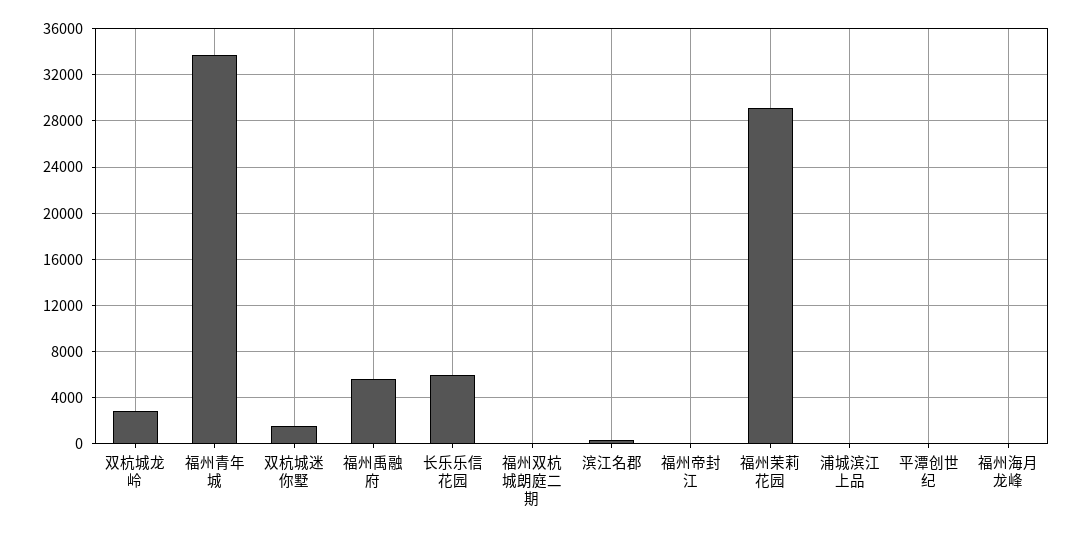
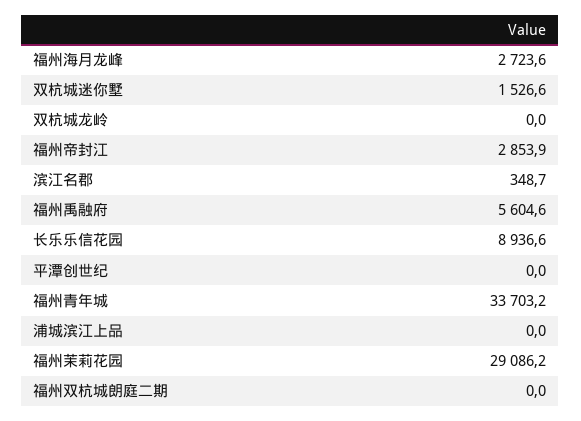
  {
-   "双杭城龙岭": 3000,
+   "双杭城龙岭": 0,
    "福州青年城": 33703.2,
    "双杭城迷你墅": 1526.6,
    "福州禹融府": 5604.6,
-   "长乐乐信花园": 6000,
+   "长乐乐信花园": 8936.6,
    "福州双杭城朗庭二期": 0,
    "滨江名郡": 348.7,
-   "福州帝封江": 0,
+   "福州帝封江": 2853.9,
    "福州茉莉花园": 29086.2,
    "浦城滨江上品": 0,
    "平潭创世纪": 0,
-   "福州海月龙峰": 0
+   "福州海月龙峰": 2723.6
  }

